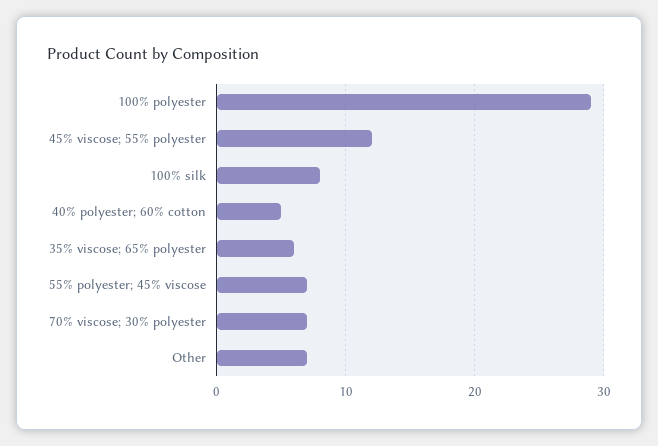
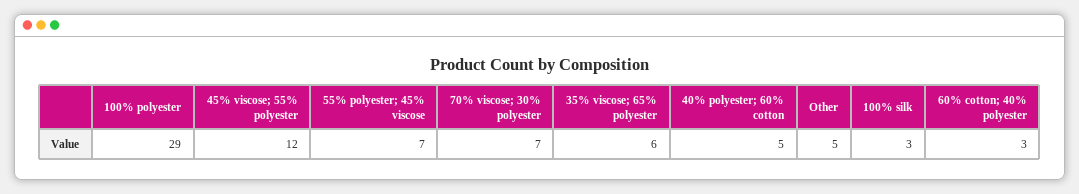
  {
    "100% polyester": 29,
    "45% viscose; 55% polyester": 12,
-   "100% silk": 8,
+   "100% silk": 3,
    "40% polyester; 60% cotton": 5,
    "35% viscose; 65% polyester": 6,
    "55% polyester; 45% viscose": 7,
    "70% viscose; 30% polyester": 7,
-   "Other": 7
+   "Other": 5,
+   "60% cotton; 40% polyester": 3
  }

